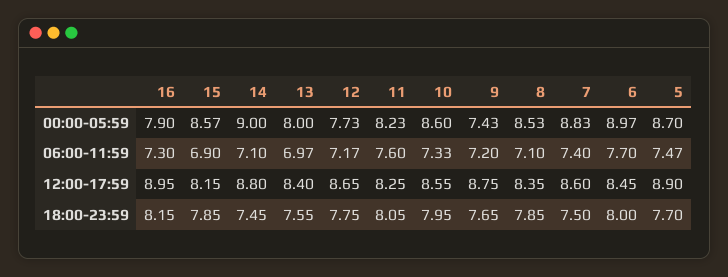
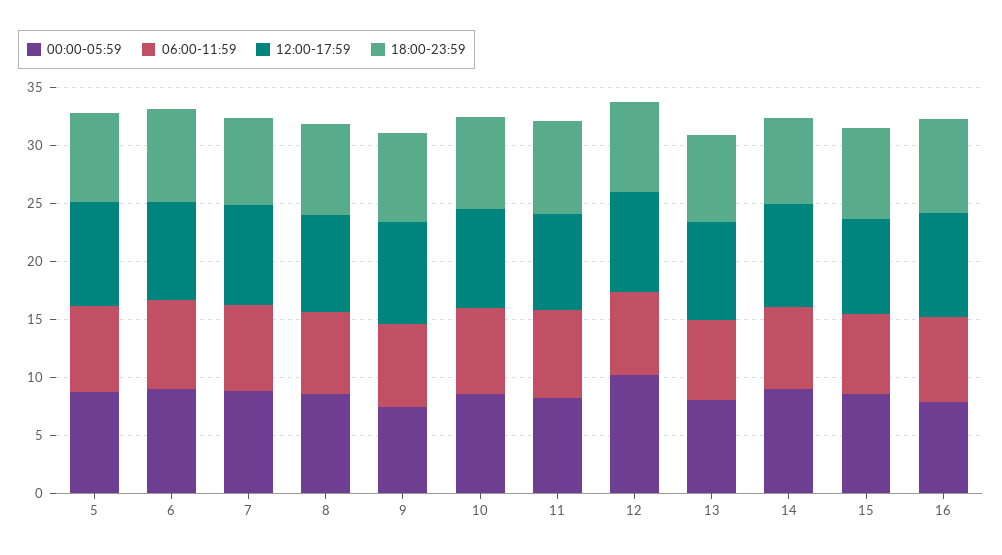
  {
    "00:00-05:59": {
      "16": 7.9,
      "15": 8.57,
      "14": 9,
      "13": 8,
-     "12": 7.73,
+     "12": 10,
      "11": 8.23,
      "10": 8.6,
      "9": 7.43,
      "8": 8.53,
      "7": 8.83,
      "6": 8.97,
      "5": 8.7
    },
    "06:00-11:59": {
      "16": 7.3,
      "15": 6.9,
      "14": 7.1,
      "13": 6.97,
      "12": 7.17,
      "11": 7.6,
      "10": 7.33,
      "9": 7.2,
      "8": 7.1,
      "7": 7.4,
      "6": 7.7,
      "5": 7.47
    },
    "12:00-17:59": {
      "16": 8.95,
      "15": 8.15,
      "14": 8.8,
      "13": 8.4,
      "12": 8.65,
      "11": 8.25,
      "10": 8.55,
      "9": 8.75,
      "8": 8.35,
      "7": 8.6,
      "6": 8.45,
      "5": 8.9
    },
    "18:00-23:59": {
      "16": 8.15,
      "15": 7.85,
      "14": 7.45,
      "13": 7.55,
      "12": 7.75,
      "11": 8.05,
      "10": 7.95,
      "9": 7.65,
      "8": 7.85,
      "7": 7.5,
      "6": 8,
      "5": 7.7
    }
  }

